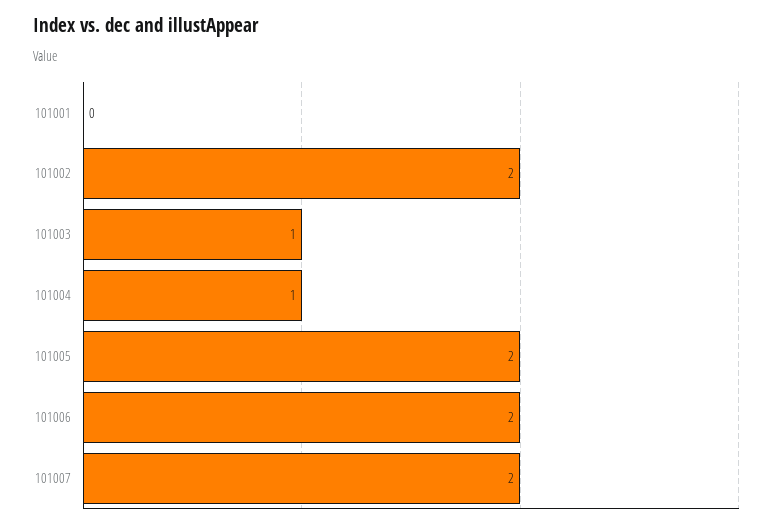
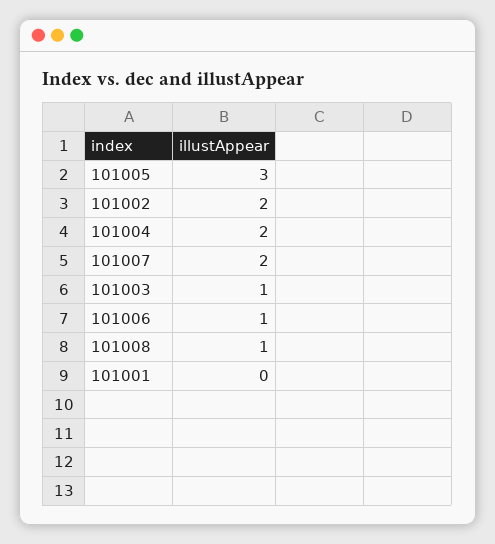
  {
    "101001": 0,
    "101002": 2,
    "101003": 1,
-   "101004": 1,
+   "101004": 2,
-   "101005": 2,
+   "101005": 3,
-   "101006": 2,
+   "101006": 1,
-   "101007": 2
+   "101007": 2,
+   "101008": 1
  }

